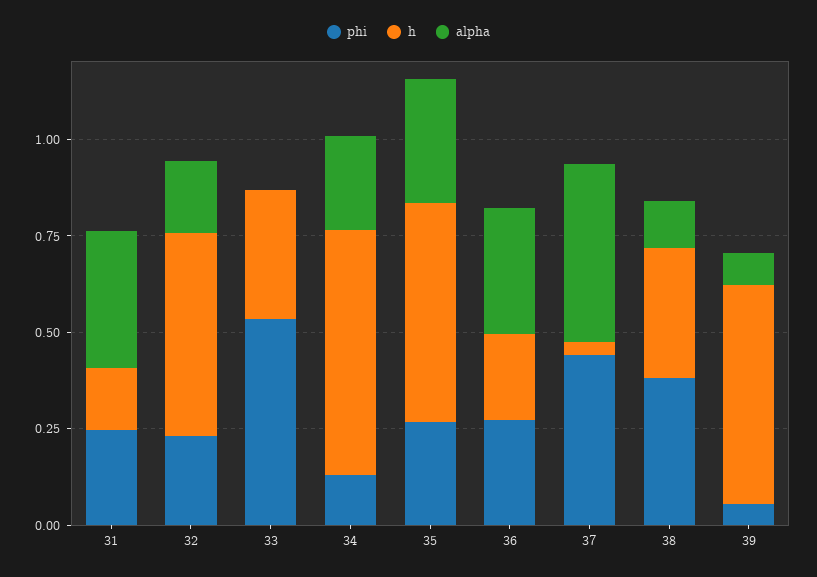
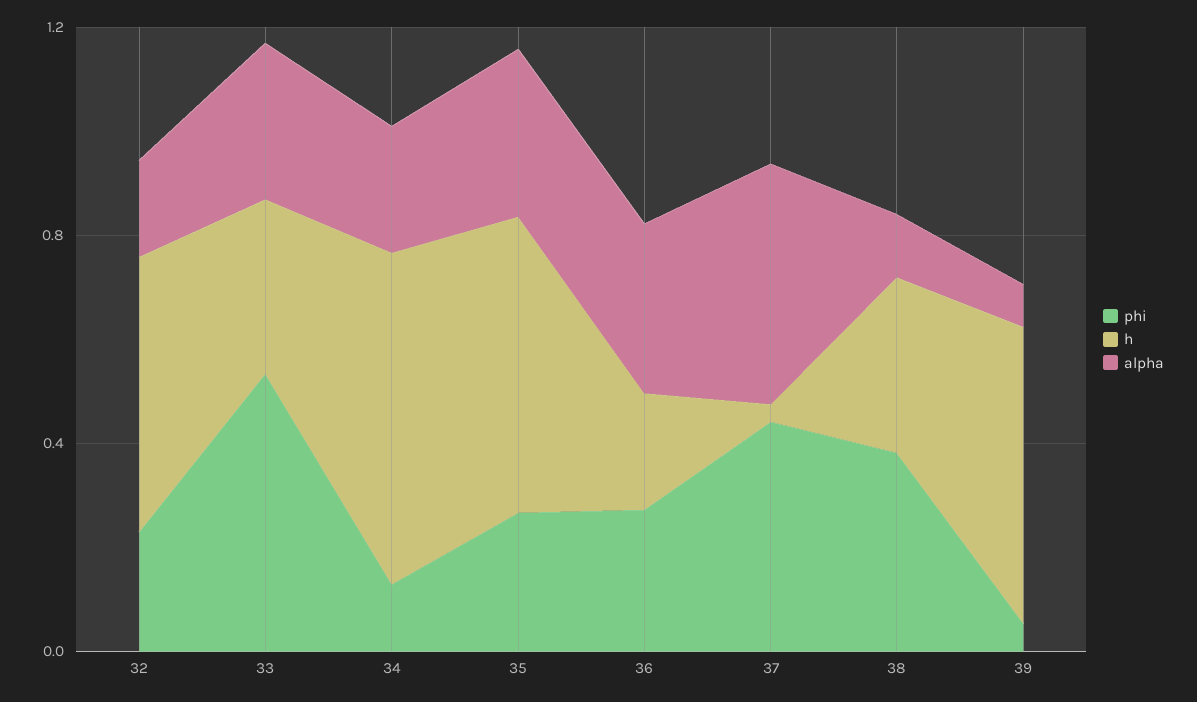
  {
    "phi": {
-     "31": 0.25,
      "32": 0.25,
      "33": 0.55,
      "34": 0.15,
      "35": 0.25,
      "36": 0.25,
      "37": 0.45,
      "38": 0.4,
      "39": 0.05
    },
    "h": {
-     "31": 0.15,
      "32": 0.55,
      "33": 0.35,
      "34": 0.65,
      "35": 0.55,
      "36": 0.2,
      "37": 0.05,
      "38": 0.35,
      "39": 0.55
    },
    "alpha": {
-     "31": 0.35,
      "32": 0.2,
-     "33": 0,
+     "33": 0.3,
      "34": 0.25,
      "35": 0.3,
      "36": 0.35,
      "37": 0.45,
      "38": 0.1,
      "39": 0.1
    }
  }

